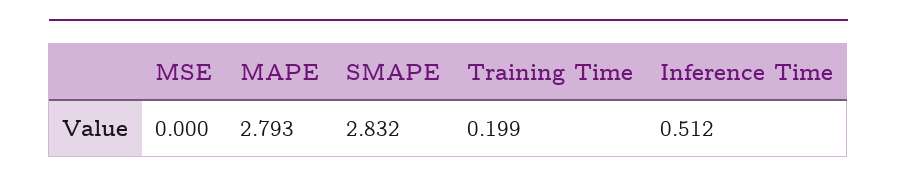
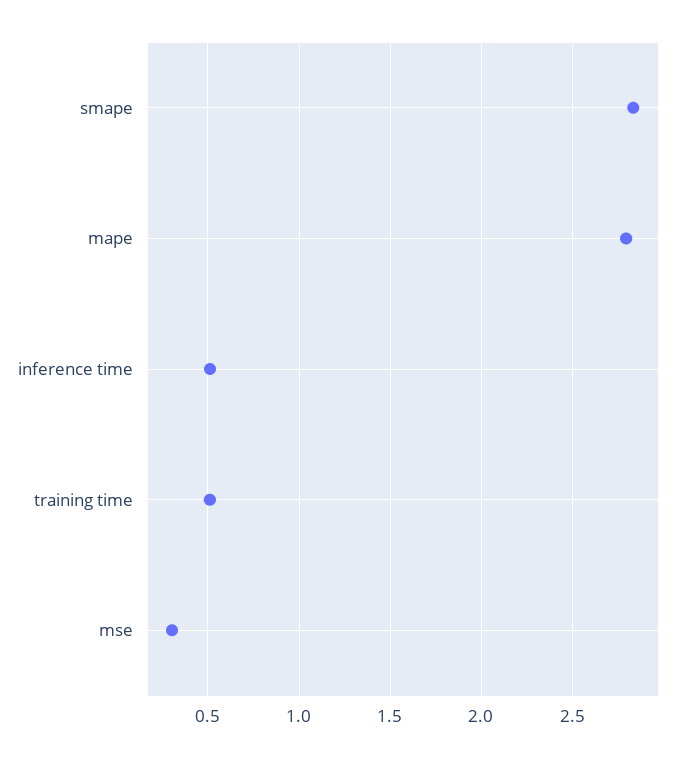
  {
-   "MSE": 0,
+   "MSE": 0.3,
    "MAPE": 2.793,
    "SMAPE": 2.832,
-   "Training Time": 0.199,
+   "Training Time": 0.5,
    "Inference Time": 0.512
  }

